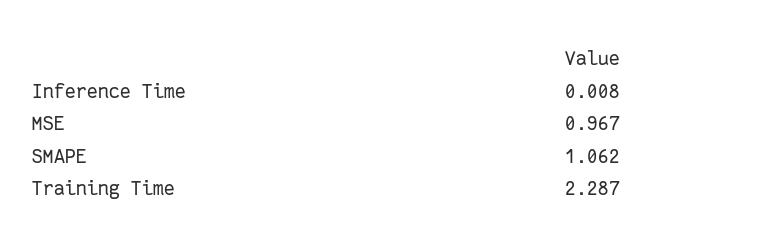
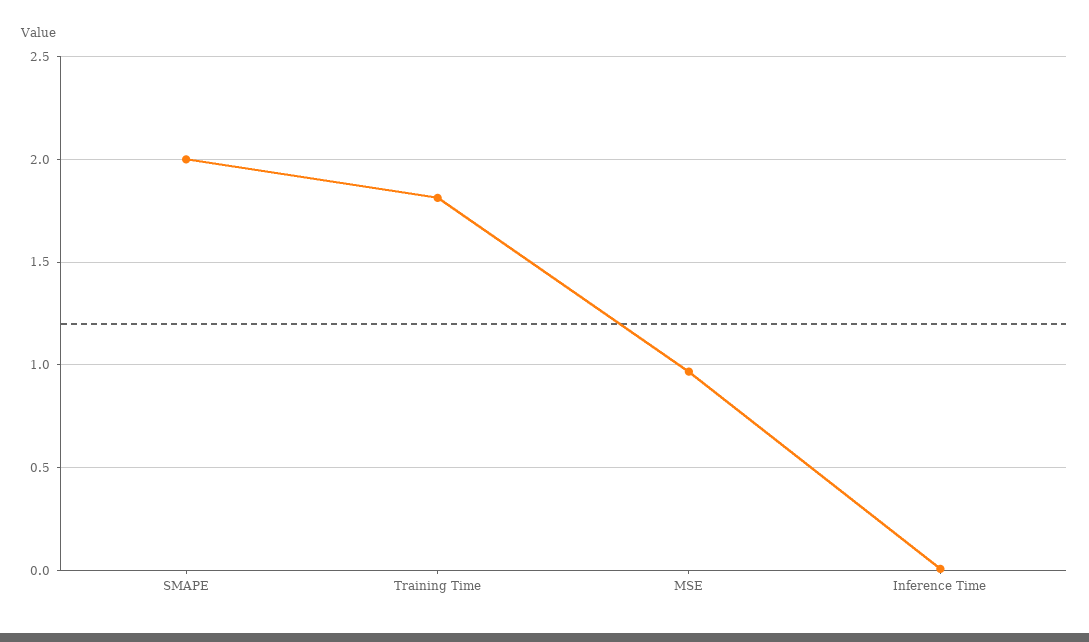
  {
    "Inference Time": 0.008,
    "MSE": 0.967,
-   "SMAPE": 1.062,
+   "SMAPE": 2,
-   "Training Time": 2.287
+   "Training Time": 1.8
  }

